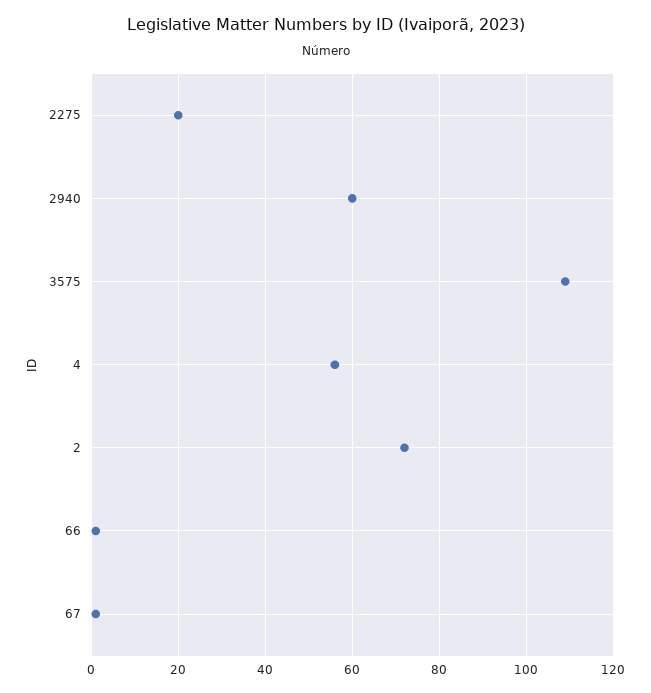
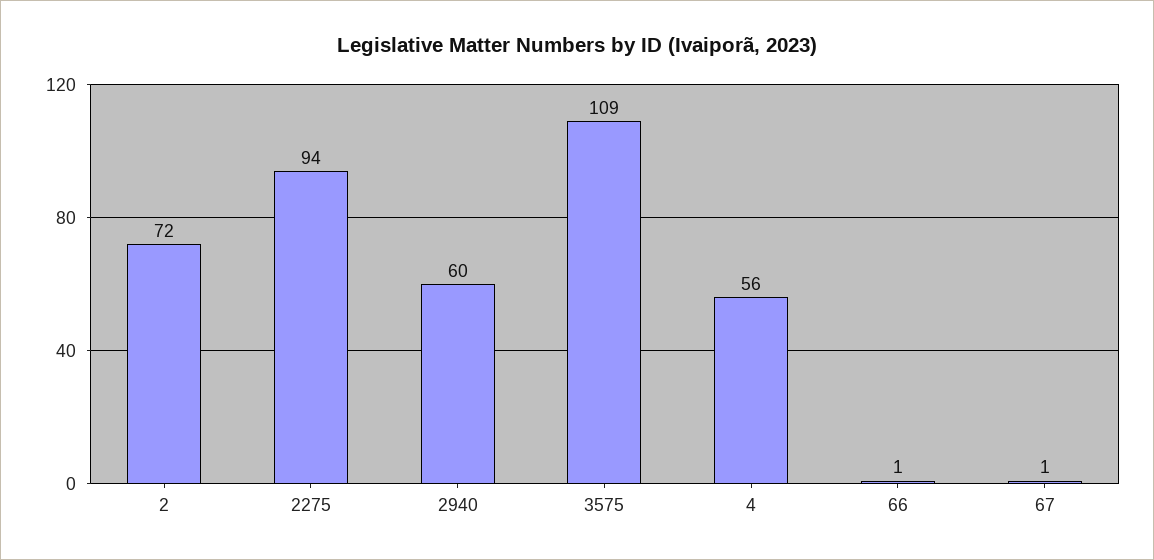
  {
-   "2275": 20,
+   "2275": 94,
    "2940": 60,
    "3575": 109,
    "4": 56,
    "2": 72,
    "66": 1,
    "67": 1
  }

